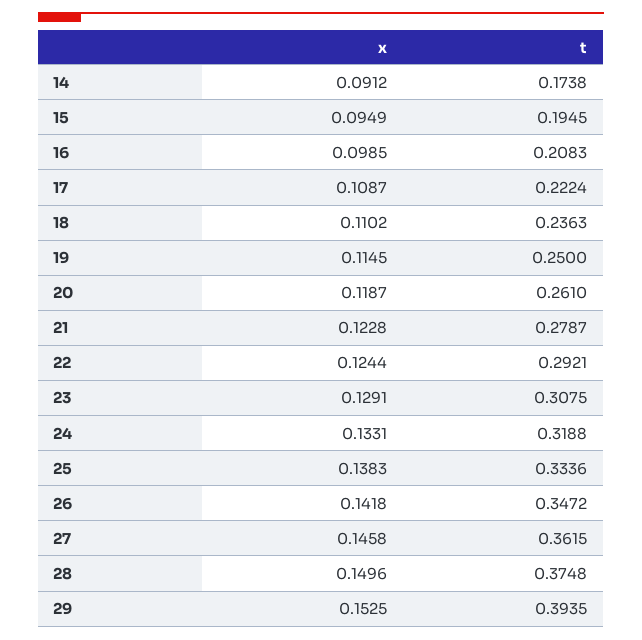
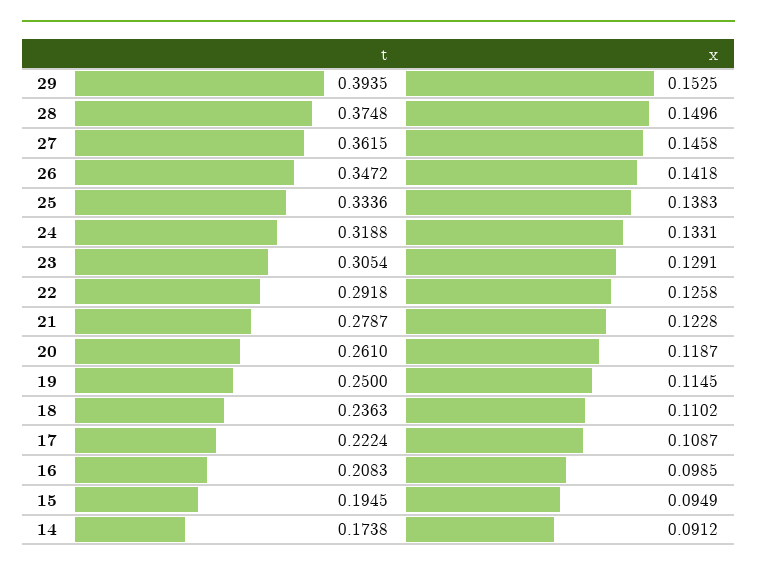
  {
    "x": {
      "14": 0.0912,
      "15": 0.0949,
      "16": 0.0985,
      "17": 0.1087,
      "18": 0.1102,
      "19": 0.1145,
      "20": 0.1187,
      "21": 0.1228,
-     "22": 0.1244,
+     "22": 0.1258,
      "23": 0.1291,
      "24": 0.1331,
      "25": 0.1383,
      "26": 0.1418,
      "27": 0.1458,
      "28": 0.1496,
      "29": 0.1525
    },
    "t": {
      "14": 0.1738,
      "15": 0.1945,
      "16": 0.2083,
      "17": 0.2224,
      "18": 0.2363,
      "19": 0.25,
      "20": 0.261,
      "21": 0.2787,
-     "22": 0.2921,
+     "22": 0.2918,
-     "23": 0.3075,
+     "23": 0.3054,
      "24": 0.3188,
      "25": 0.3336,
      "26": 0.3472,
      "27": 0.3615,
      "28": 0.3748,
      "29": 0.3935
    }
  }

